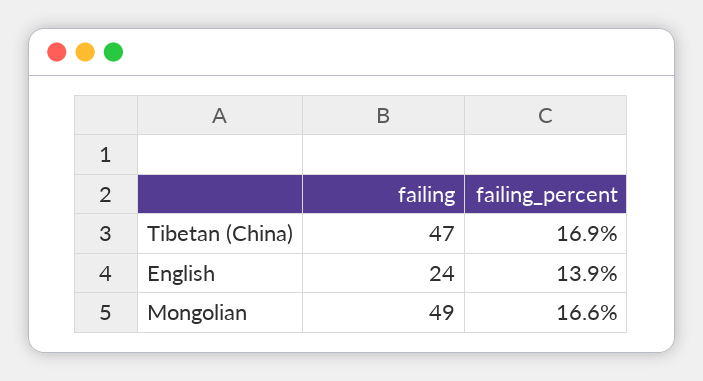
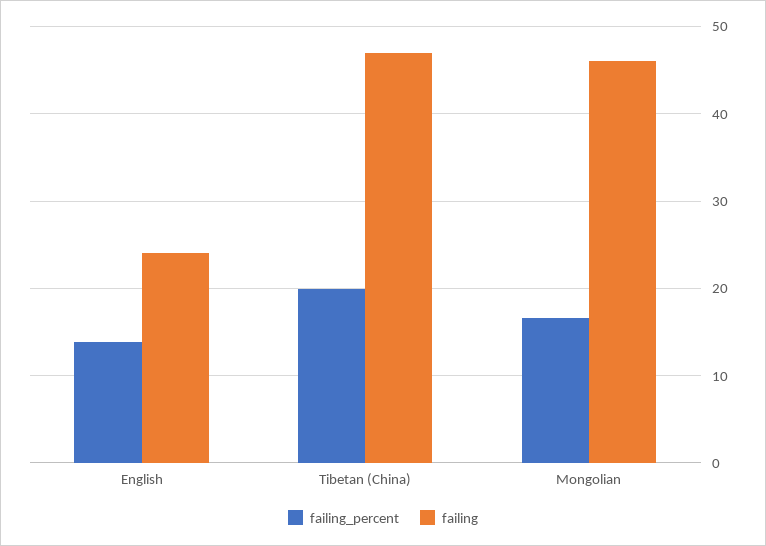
  {
    "failing": {
      "Tibetan (China)": 47,
      "English": 24,
-     "Mongolian": 49
+     "Mongolian": 46
    },
    "failing_percent": {
-     "Tibetan (China)": 16.9,
+     "Tibetan (China)": 20,
      "English": 13.9,
      "Mongolian": 16.6
    }
  }

